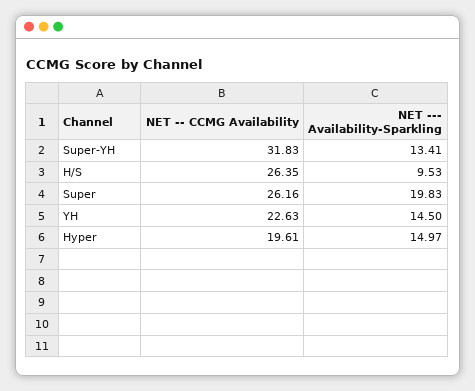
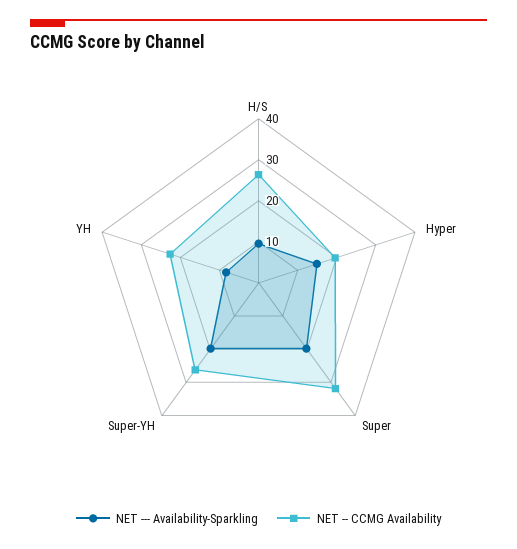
  {
    "NET -- CCMG Availability": {
-     "Super-YH": 31.83,
+     "Super-YH": 26,
      "H/S": 26.35,
-     "Super": 26.16,
+     "Super": 32,
      "YH": 22.63,
      "Hyper": 19.61
    },
    "NET --- Availability-Sparkling": {
-     "Super-YH": 13.41,
+     "Super-YH": 20,
      "H/S": 9.53,
      "Super": 19.83,
-     "YH": 14.5,
+     "YH": 8,
      "Hyper": 14.97
    }
  }

